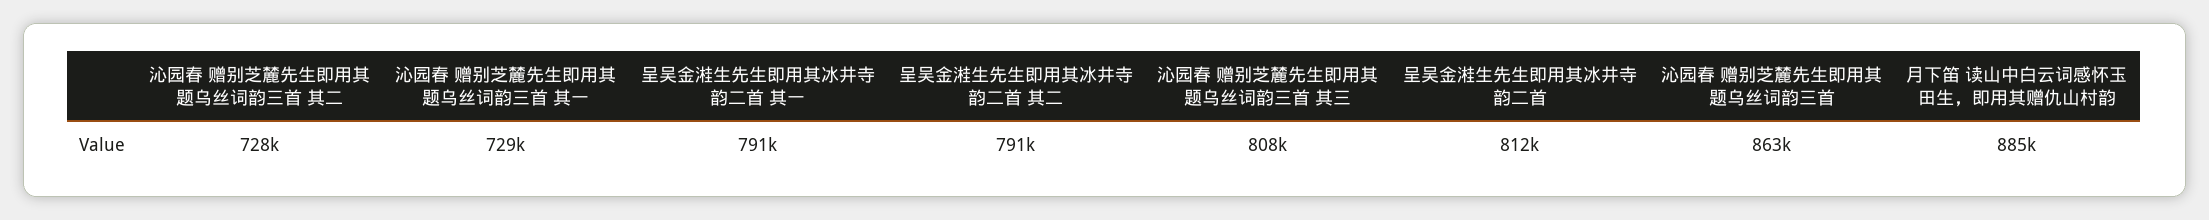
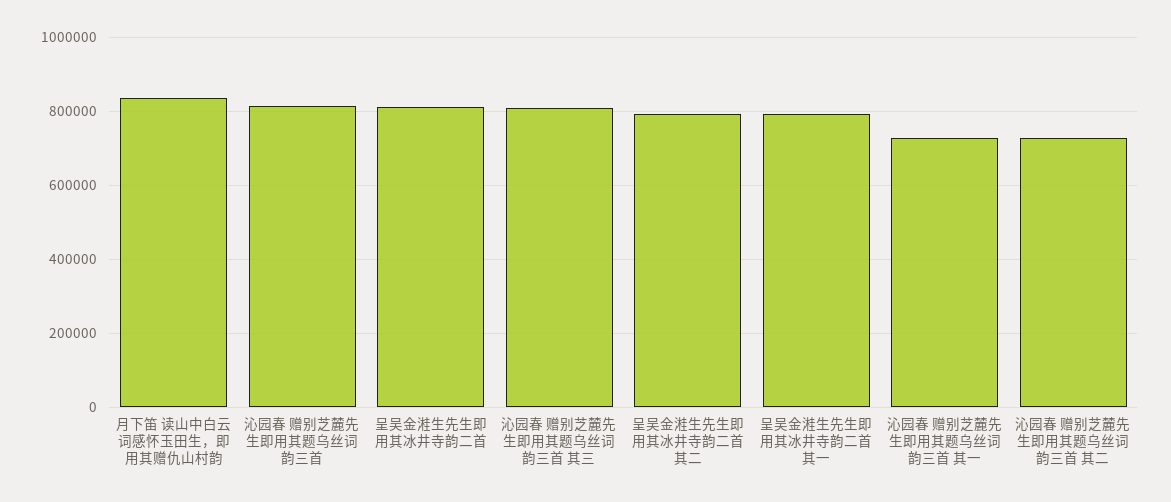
  {
    "沁园春 赠别芝麓先生即用其题乌丝词韵三首 其二": 728000,
    "沁园春 赠别芝麓先生即用其题乌丝词韵三首 其一": 729000,
    "呈吴金溎生先生即用其冰井寺韵二首 其一": 791000,
    "呈吴金溎生先生即用其冰井寺韵二首 其二": 791000,
    "沁园春 赠别芝麓先生即用其题乌丝词韵三首 其三": 808000,
    "呈吴金溎生先生即用其冰井寺韵二首": 812000,
-   "沁园春 赠别芝麓先生即用其题乌丝词韵三首": 863000,
+   "沁园春 赠别芝麓先生即用其题乌丝词韵三首": 820000,
-   "月下笛 读山中白云词感怀玉田生，即用其赠仇山村韵": 885000
+   "月下笛 读山中白云词感怀玉田生，即用其赠仇山村韵": 840000
  }

